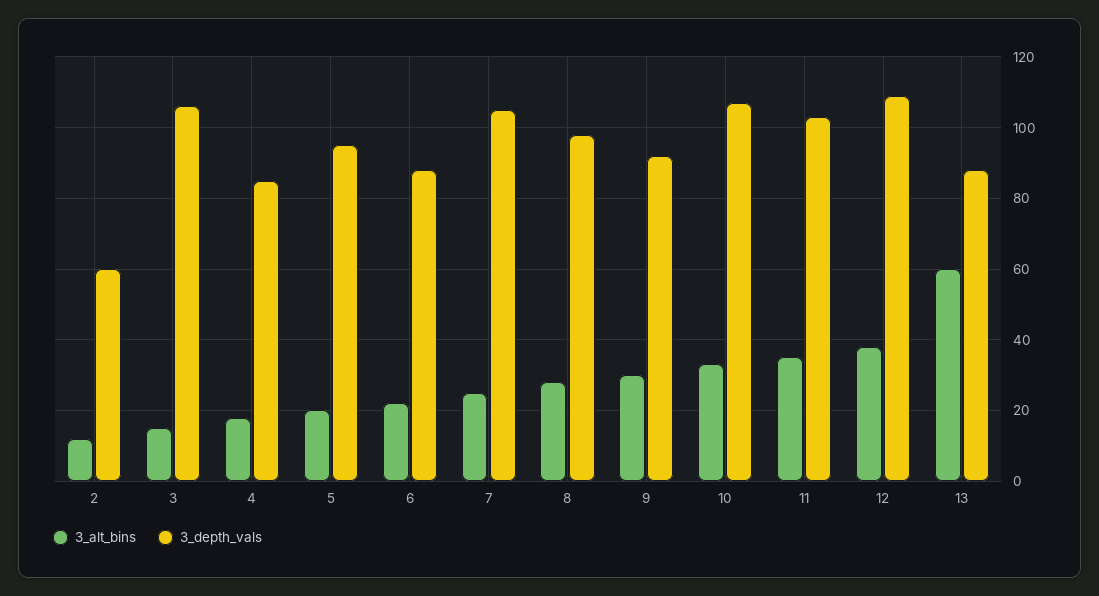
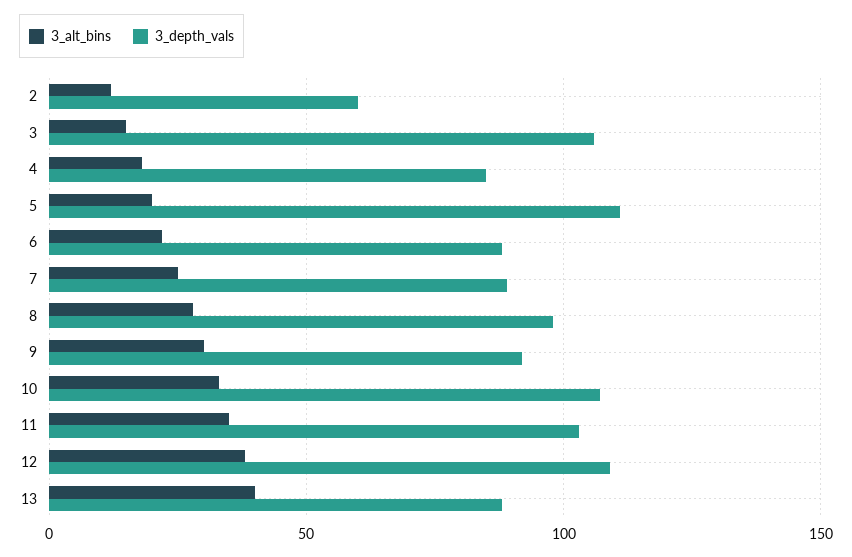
  {
    "3_alt_bins": {
      "2": 10,
      "3": 15,
      "4": 20,
      "5": 20,
      "6": 20,
      "7": 25,
      "8": 30,
      "9": 30,
      "10": 35,
      "11": 35,
      "12": 40,
-     "13": 60
+     "13": 40
    },
    "3_depth_vals": {
      "2": 60,
      "3": 105,
      "4": 85,
-     "5": 95,
+     "5": 110,
      "6": 90,
-     "7": 105,
+     "7": 90,
      "8": 100,
      "9": 90,
      "10": 105,
      "11": 105,
      "12": 110,
      "13": 90
    }
  }

